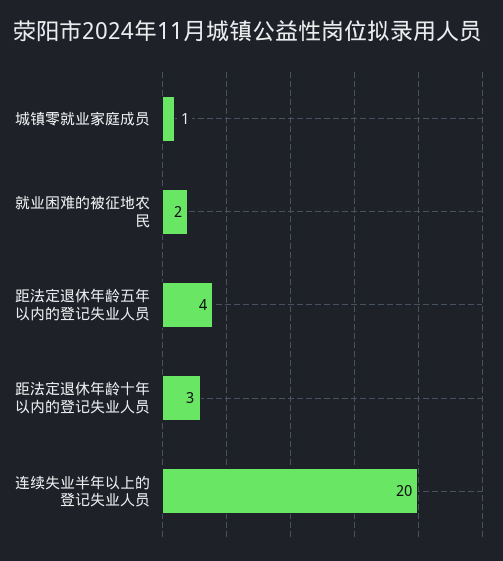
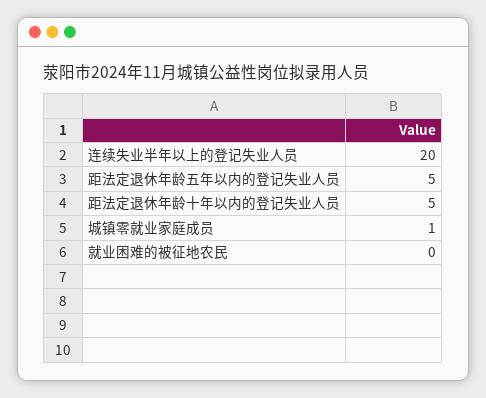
  {
    "城镇零就业家庭成员": 1,
-   "就业困难的被征地农民": 2,
+   "就业困难的被征地农民": 0,
-   "距法定退休年龄五年以内的登记失业人员": 4,
+   "距法定退休年龄五年以内的登记失业人员": 5,
-   "距法定退休年龄十年以内的登记失业人员": 3,
+   "距法定退休年龄十年以内的登记失业人员": 5,
    "连续失业半年以上的登记失业人员": 20
  }

